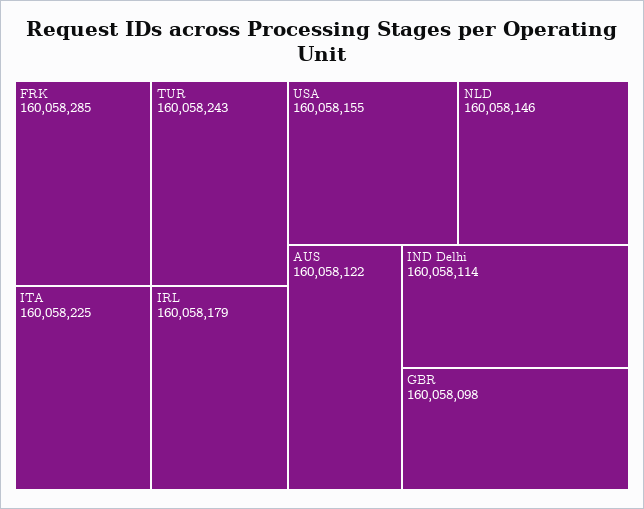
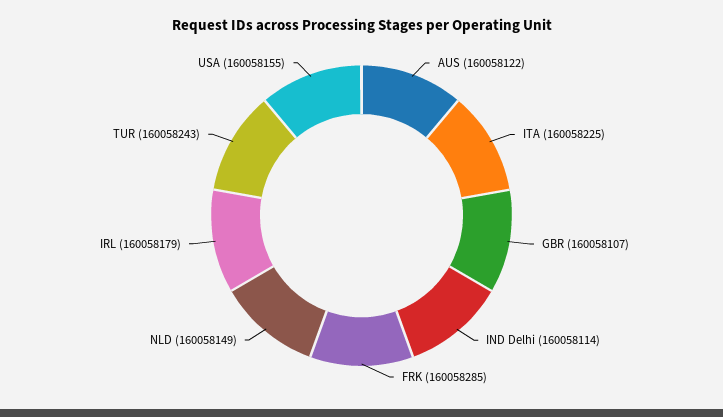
  {
    "FRK": 160058285,
    "TUR": 160058243,
    "ITA": 160058225,
    "IRL": 160058179,
    "USA": 160058155,
-   "NLD": 160058146,
+   "NLD": 160058149,
    "AUS": 160058122,
    "IND Delhi": 160058114,
-   "GBR": 160058098
+   "GBR": 160058107
  }

